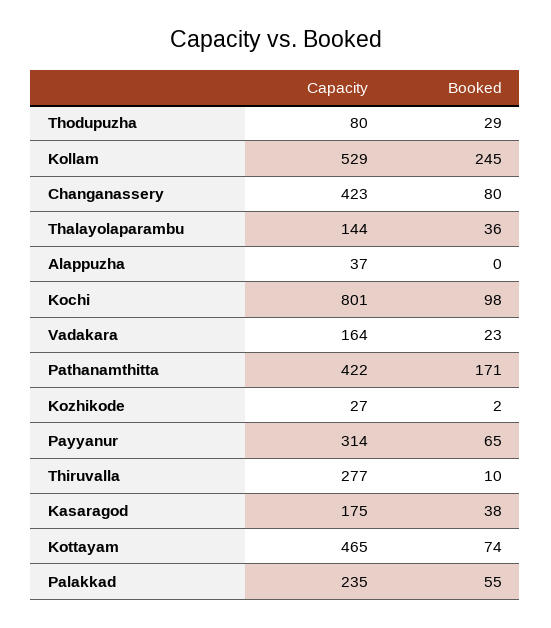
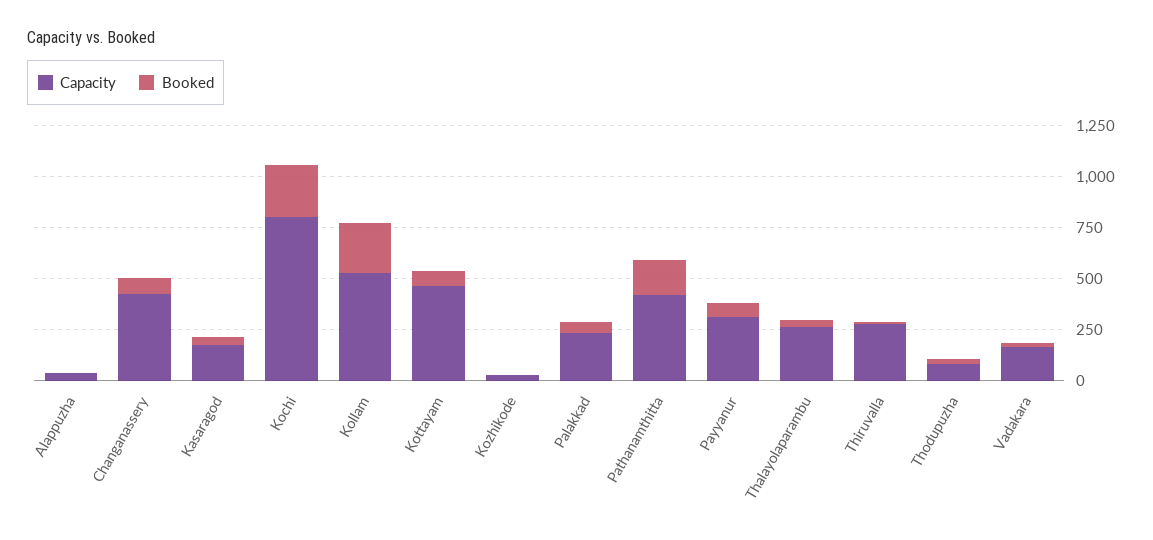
  {
    "Capacity": {
      "Thodupuzha": 80,
      "Kollam": 529,
      "Changanassery": 423,
-     "Thalayolaparambu": 144,
+     "Thalayolaparambu": 250,
      "Alappuzha": 37,
      "Kochi": 801,
      "Vadakara": 164,
      "Pathanamthitta": 422,
      "Kozhikode": 27,
      "Payyanur": 314,
      "Thiruvalla": 277,
      "Kasaragod": 175,
      "Kottayam": 465,
      "Palakkad": 235
    },
    "Booked": {
      "Thodupuzha": 29,
      "Kollam": 245,
      "Changanassery": 80,
      "Thalayolaparambu": 36,
      "Alappuzha": 0,
-     "Kochi": 98,
+     "Kochi": 250,
      "Vadakara": 23,
      "Pathanamthitta": 171,
      "Kozhikode": 2,
      "Payyanur": 65,
      "Thiruvalla": 10,
      "Kasaragod": 38,
      "Kottayam": 74,
      "Palakkad": 55
    }
  }

